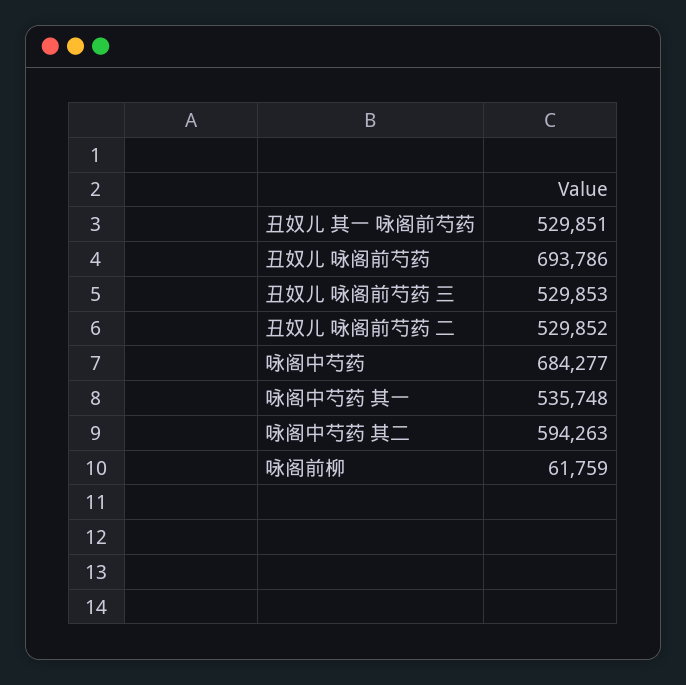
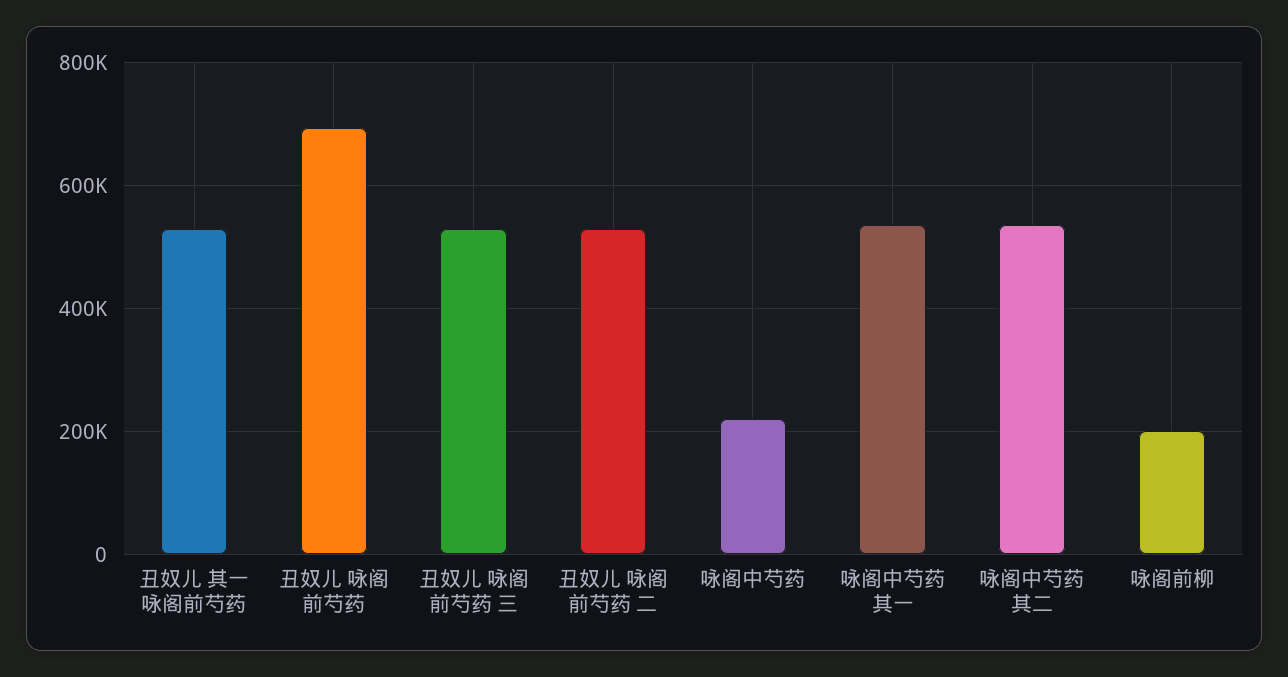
  {
    "丑奴儿 其一 咏阁前芍药": 529851,
    "丑奴儿 咏阁前芍药": 693786,
    "丑奴儿 咏阁前芍药 三": 529853,
    "丑奴儿 咏阁前芍药 二": 529852,
-   "咏阁中芍药": 684277,
+   "咏阁中芍药": 220000,
    "咏阁中芍药 其一": 535748,
-   "咏阁中芍药 其二": 594263,
+   "咏阁中芍药 其二": 540000,
-   "咏阁前柳": 61759
+   "咏阁前柳": 200000
  }

